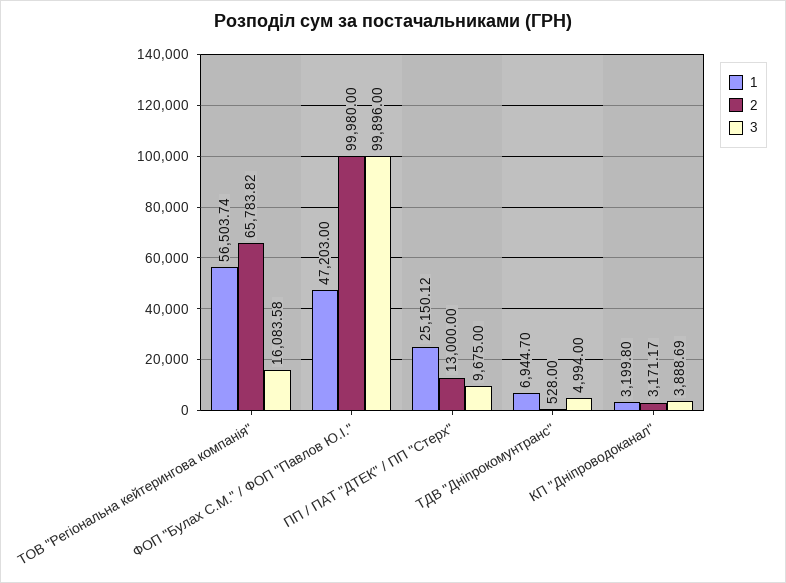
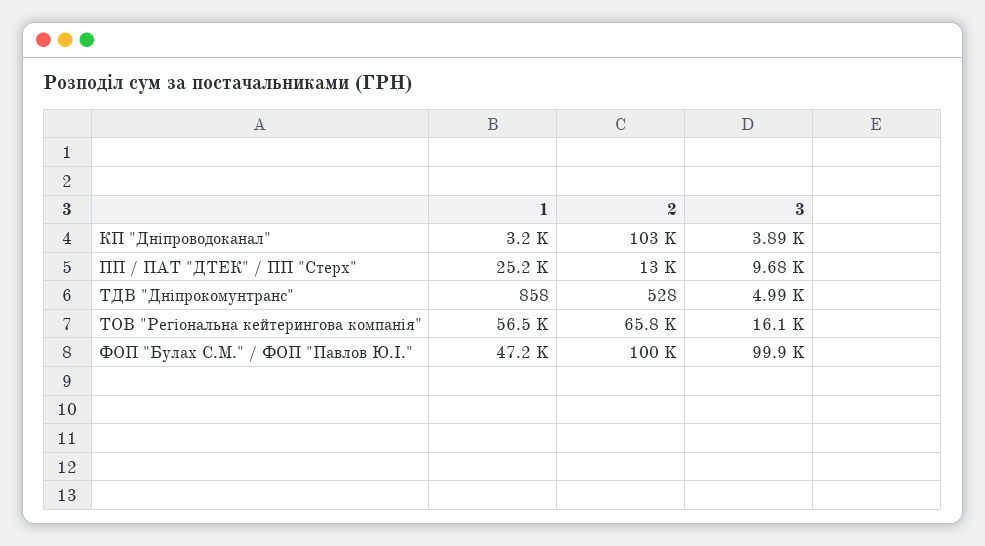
  {
    "1": {
      "ТОВ \"Регіональна кейтерингова компанія\"": 56503.74,
      "ФОП \"Булах С.М.\" / ФОП \"Павлов Ю.I.\"": 47203,
      "ПП / ПАТ \"ДТЕК\" / ПП \"Стерх\"": 25150.12,
-     "ТДВ \"Дніпрокомунтранс\"": 6944.7,
+     "ТДВ \"Дніпрокомунтранс\"": 858,
      "КП \"Дніпроводоканал\"": 3199.8
    },
    "2": {
      "ТОВ \"Регіональна кейтерингова компанія\"": 65783.82,
      "ФОП \"Булах С.М.\" / ФОП \"Павлов Ю.I.\"": 99980,
      "ПП / ПАТ \"ДТЕК\" / ПП \"Стерх\"": 13000,
      "ТДВ \"Дніпрокомунтранс\"": 528,
-     "КП \"Дніпроводоканал\"": 3171.17
+     "КП \"Дніпроводоканал\"": 103000
    },
    "3": {
      "ТОВ \"Регіональна кейтерингова компанія\"": 16083.58,
      "ФОП \"Булах С.М.\" / ФОП \"Павлов Ю.I.\"": 99896,
      "ПП / ПАТ \"ДТЕК\" / ПП \"Стерх\"": 9675,
      "ТДВ \"Дніпрокомунтранс\"": 4994,
      "КП \"Дніпроводоканал\"": 3888.69
    }
  }

